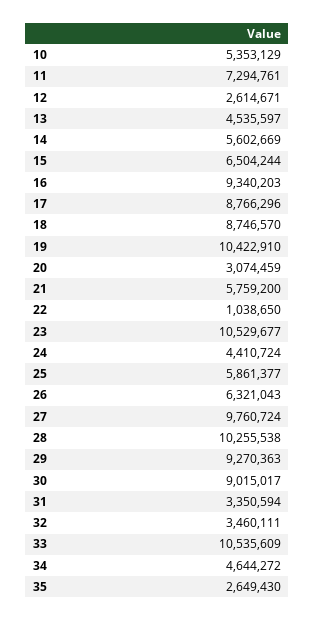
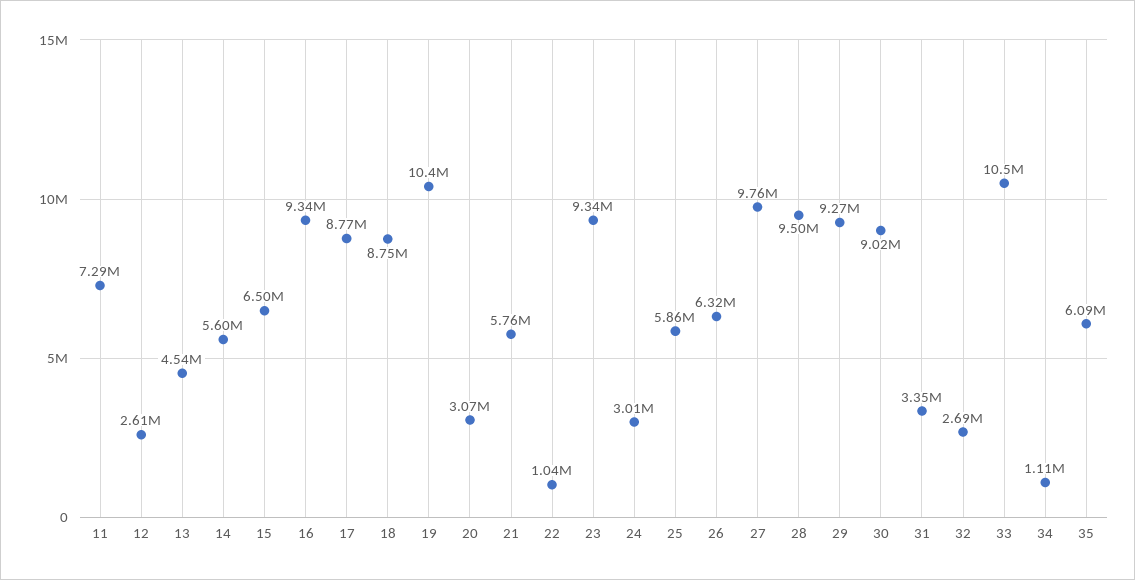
  {
-   "10": 5353129,
    "11": 7294761,
    "12": 2614671,
    "13": 4535597,
    "14": 5602669,
    "15": 6504244,
    "16": 9340203,
    "17": 8766296,
    "18": 8746570,
    "19": 10422910,
    "20": 3074459,
    "21": 5759200,
    "22": 1038650,
-   "23": 10529677,
+   "23": 9340000,
-   "24": 4410724,
+   "24": 3010000,
    "25": 5861377,
    "26": 6321043,
    "27": 9760724,
-   "28": 10255538,
+   "28": 9500000,
    "29": 9270363,
    "30": 9015017,
    "31": 3350594,
-   "32": 3460111,
+   "32": 2690000,
    "33": 10535609,
-   "34": 4644272,
+   "34": 1110000,
-   "35": 2649430
+   "35": 6090000
  }

